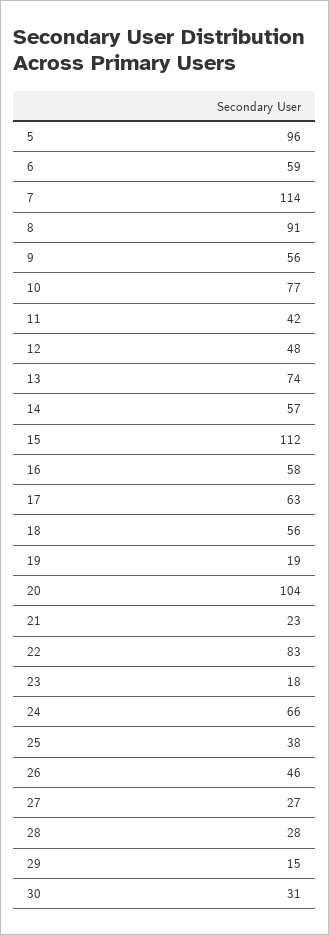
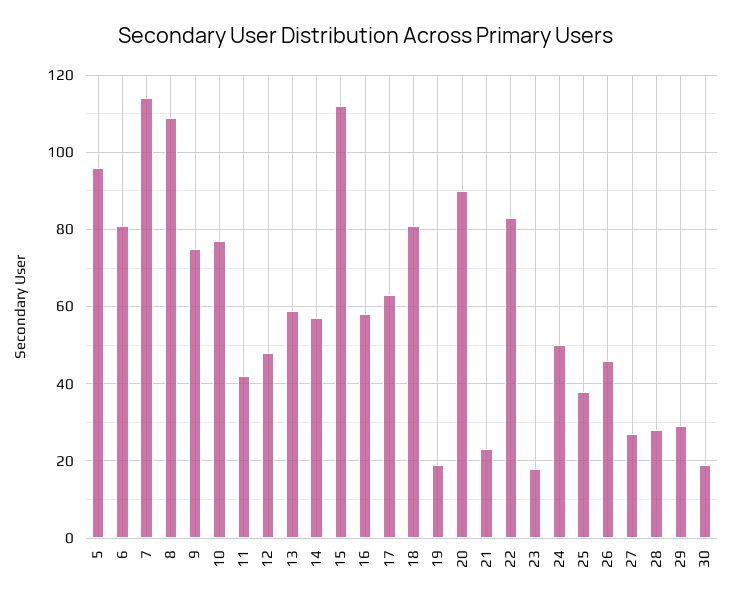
  {
    "5": 96,
-   "6": 59,
+   "6": 80,
    "7": 114,
-   "8": 91,
+   "8": 110,
-   "9": 56,
+   "9": 75,
    "10": 77,
    "11": 42,
    "12": 48,
-   "13": 74,
+   "13": 60,
    "14": 57,
    "15": 112,
    "16": 58,
    "17": 63,
-   "18": 56,
+   "18": 80,
    "19": 19,
-   "20": 104,
+   "20": 90,
    "21": 23,
    "22": 83,
    "23": 18,
-   "24": 66,
+   "24": 50,
    "25": 38,
    "26": 46,
    "27": 27,
    "28": 28,
-   "29": 15,
+   "29": 30,
-   "30": 31
+   "30": 20
  }

